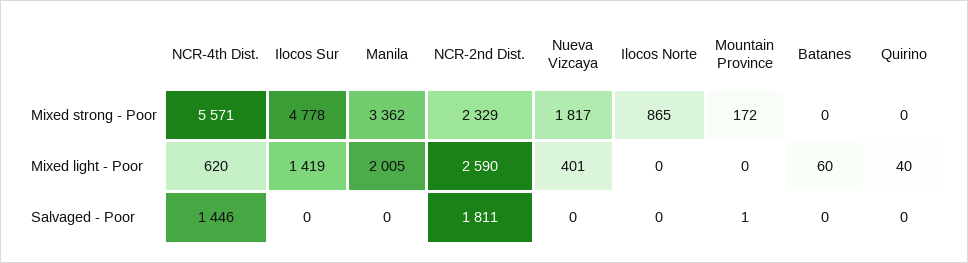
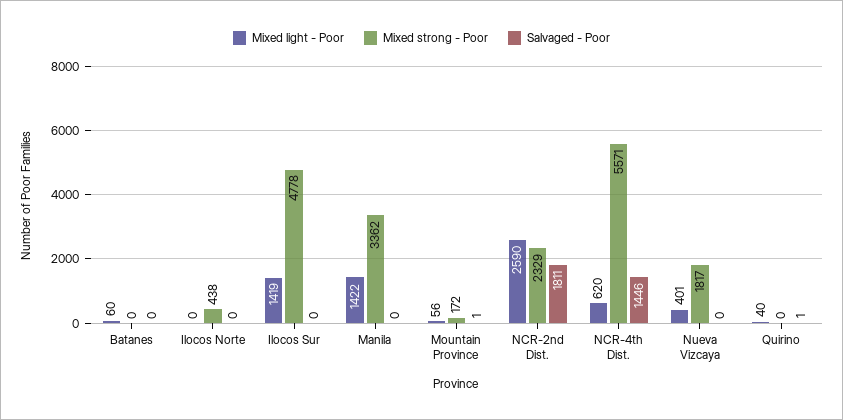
  {
    "Mixed strong - Poor": {
      "NCR-4th Dist.": 5571,
      "Ilocos Sur": 4778,
      "Manila": 3362,
      "NCR-2nd Dist.": 2329,
      "Nueva Vizcaya": 1817,
-     "Ilocos Norte": 865,
+     "Ilocos Norte": 438,
      "Mountain Province": 172,
      "Batanes": 0,
      "Quirino": 0
    },
    "Mixed light - Poor": {
      "NCR-4th Dist.": 620,
      "Ilocos Sur": 1419,
-     "Manila": 2005,
+     "Manila": 1422,
      "NCR-2nd Dist.": 2590,
      "Nueva Vizcaya": 401,
      "Ilocos Norte": 0,
-     "Mountain Province": 0,
+     "Mountain Province": 56,
      "Batanes": 60,
      "Quirino": 40
    },
    "Salvaged - Poor": {
      "NCR-4th Dist.": 1446,
      "Ilocos Sur": 0,
      "Manila": 0,
      "NCR-2nd Dist.": 1811,
      "Nueva Vizcaya": 0,
      "Ilocos Norte": 0,
      "Mountain Province": 1,
      "Batanes": 0,
-     "Quirino": 0
+     "Quirino": 1
    }
  }

